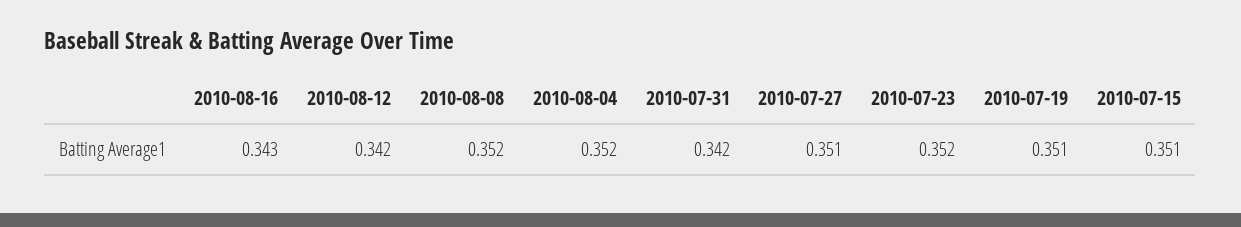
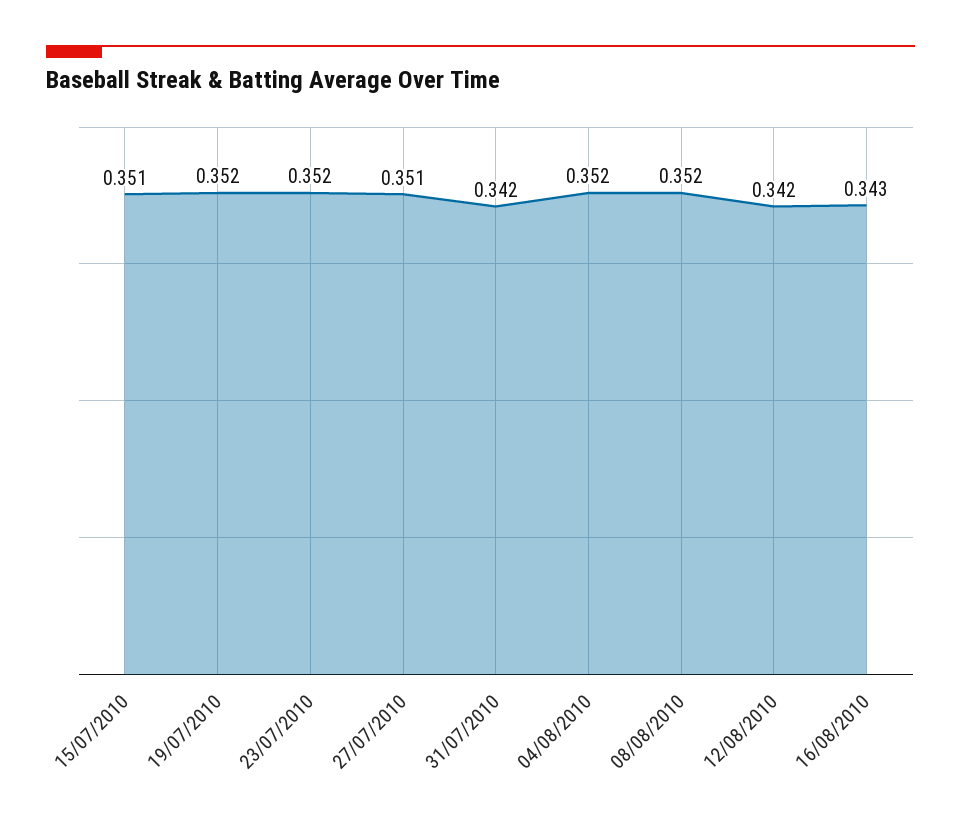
  {
    "2010-08-16": 0.343,
    "2010-08-12": 0.342,
    "2010-08-08": 0.352,
    "2010-08-04": 0.352,
    "2010-07-31": 0.342,
    "2010-07-27": 0.351,
    "2010-07-23": 0.352,
-   "2010-07-19": 0.351,
+   "2010-07-19": 0.352,
    "2010-07-15": 0.351
  }

